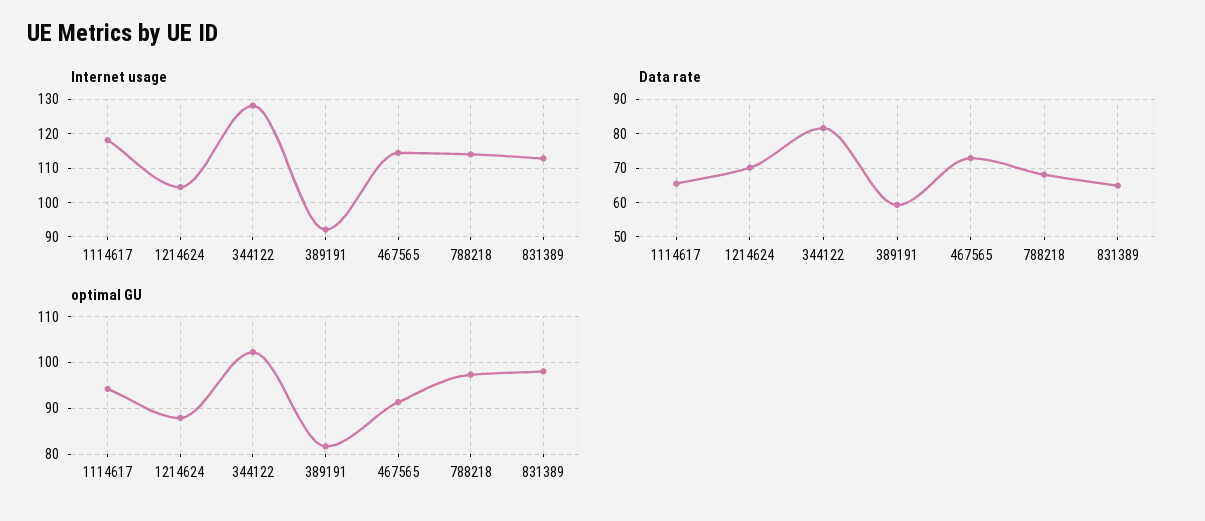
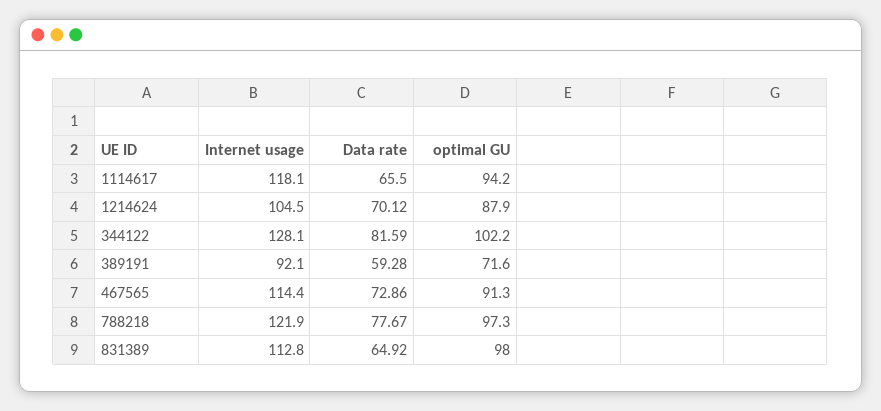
  {
    "Internet usage": {
      "1114617": 118.1,
      "1214624": 104.5,
      "344122": 128.1,
      "389191": 92.1,
      "467565": 114.4,
-     "788218": 114,
+     "788218": 121.9,
      "831389": 112.8
    },
    "Data rate": {
      "1114617": 65.5,
      "1214624": 70.12,
      "344122": 81.59,
      "389191": 59.28,
      "467565": 72.86,
-     "788218": 68,
+     "788218": 77.67,
      "831389": 64.92
    },
    "optimal GU": {
      "1114617": 94.2,
      "1214624": 87.9,
      "344122": 102.2,
-     "389191": 82,
+     "389191": 71.6,
      "467565": 91.3,
      "788218": 97.3,
      "831389": 98
    }
  }

